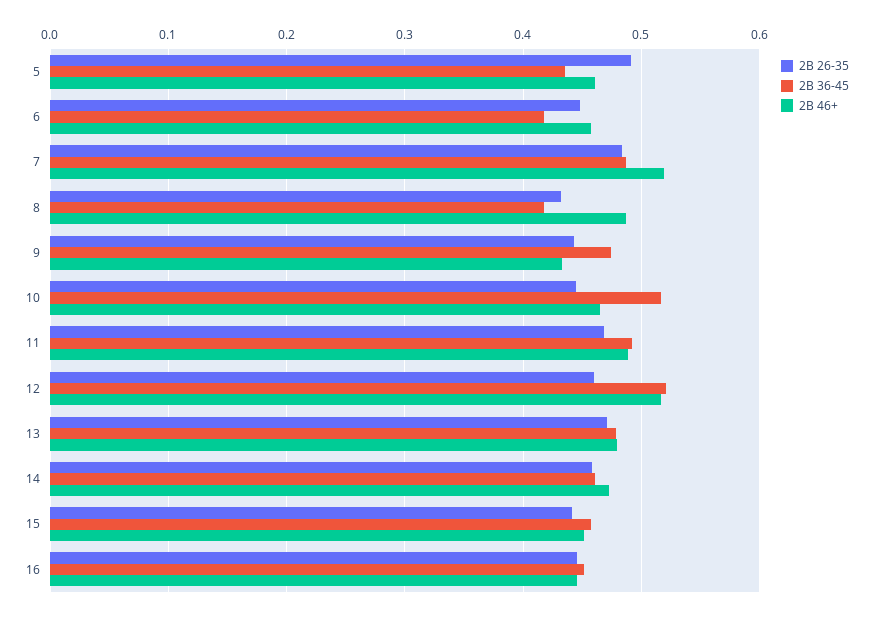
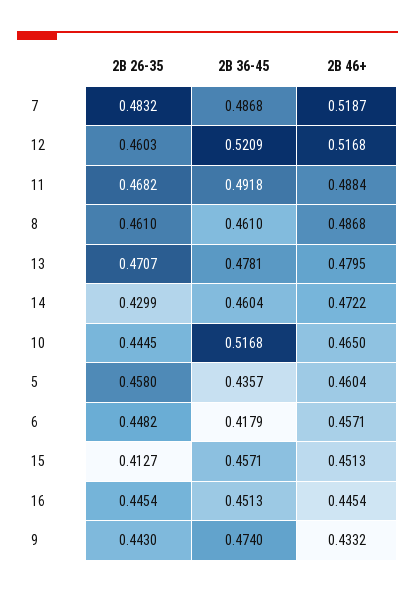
  {
    "2B 26-35": {
-     "5": 0.49,
+     "5": 0.458,
      "6": 0.4482,
      "7": 0.4832,
-     "8": 0.43,
+     "8": 0.461,
      "9": 0.443,
      "10": 0.4445,
      "11": 0.4682,
      "12": 0.4603,
      "13": 0.4707,
-     "14": 0.46,
+     "14": 0.4299,
-     "15": 0.44,
+     "15": 0.4127,
      "16": 0.4454
    },
    "2B 36-45": {
      "5": 0.4357,
      "6": 0.4179,
      "7": 0.4868,
-     "8": 0.42,
+     "8": 0.461,
      "9": 0.474,
      "10": 0.5168,
      "11": 0.4918,
      "12": 0.5209,
      "13": 0.4781,
      "14": 0.4604,
      "15": 0.4571,
      "16": 0.4513
    },
    "2B 46+": {
      "5": 0.4604,
      "6": 0.4571,
      "7": 0.5187,
      "8": 0.4868,
      "9": 0.4332,
      "10": 0.465,
      "11": 0.4884,
      "12": 0.5168,
      "13": 0.4795,
      "14": 0.4722,
      "15": 0.4513,
      "16": 0.4454
    }
  }

